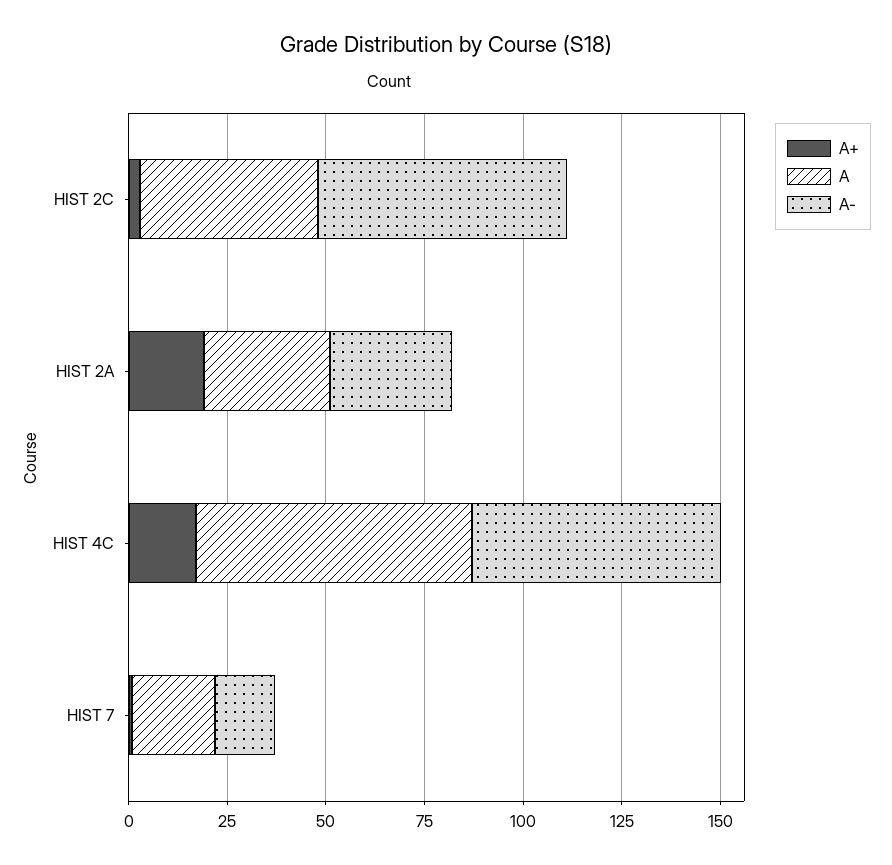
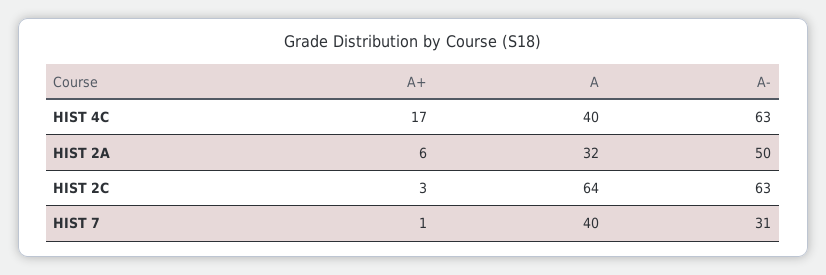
  {
    "A+": {
      "HIST 2C": 3,
-     "HIST 2A": 20,
+     "HIST 2A": 6,
      "HIST 4C": 17,
      "HIST 7": 1
    },
    "A": {
-     "HIST 2C": 45,
+     "HIST 2C": 64,
      "HIST 2A": 32,
-     "HIST 4C": 70,
+     "HIST 4C": 40,
-     "HIST 7": 20
+     "HIST 7": 40
    },
    "A-": {
      "HIST 2C": 63,
-     "HIST 2A": 30,
+     "HIST 2A": 50,
      "HIST 4C": 63,
-     "HIST 7": 15
+     "HIST 7": 31
    }
  }

